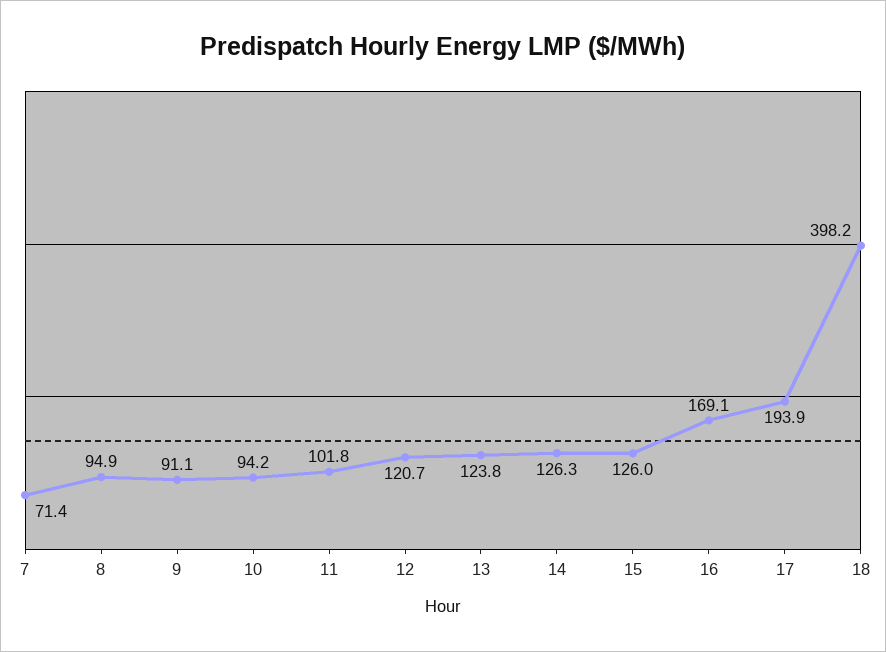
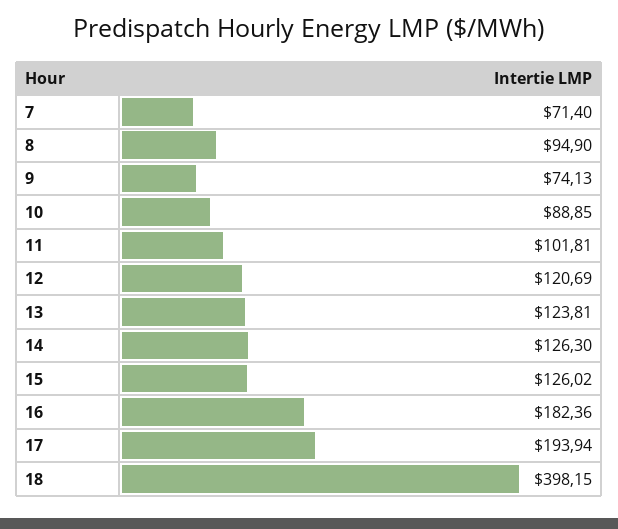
  {
    "7": 71.4,
    "8": 94.9,
-   "9": 91.1,
+   "9": 74.13,
-   "10": 94.2,
+   "10": 88.85,
    "11": 101.81,
    "12": 120.69,
    "13": 123.81,
    "14": 126.3,
    "15": 126.02,
-   "16": 169.1,
+   "16": 182.36,
    "17": 193.94,
    "18": 398.15
  }

